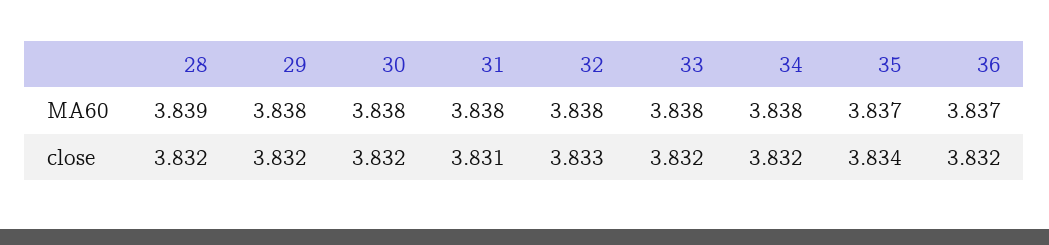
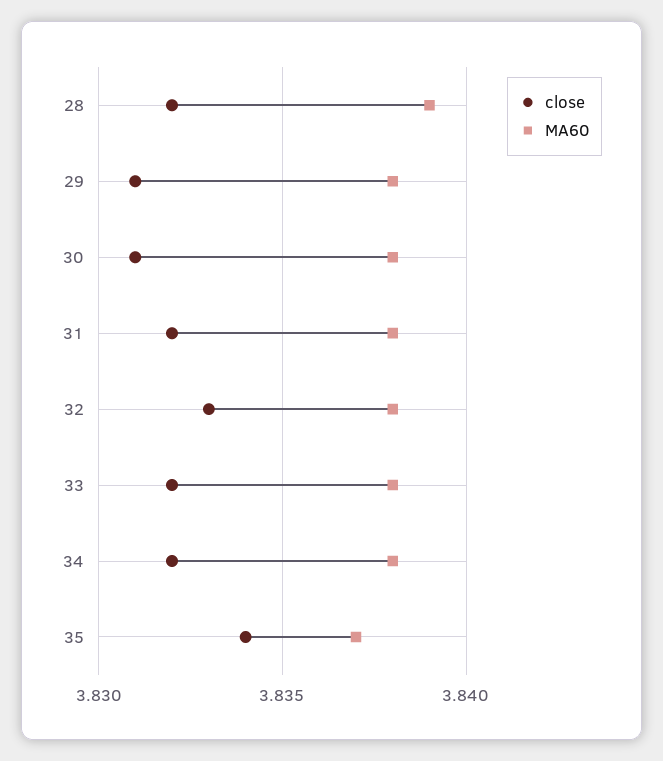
  {
    "MA60": {
      "28": 3.839,
      "29": 3.838,
      "30": 3.838,
      "31": 3.838,
      "32": 3.838,
      "33": 3.838,
      "34": 3.838,
-     "35": 3.837,
+     "35": 3.837
-     "36": 3.837
    },
    "close": {
      "28": 3.832,
-     "29": 3.832,
+     "29": 3.831,
-     "30": 3.832,
+     "30": 3.831,
-     "31": 3.831,
+     "31": 3.832,
      "32": 3.833,
      "33": 3.832,
      "34": 3.832,
-     "35": 3.834,
+     "35": 3.834
-     "36": 3.832
    }
  }

